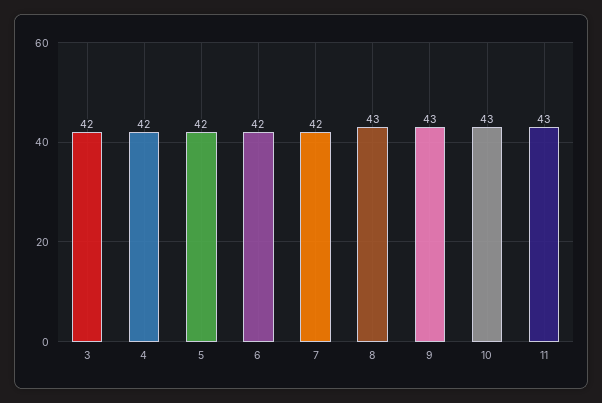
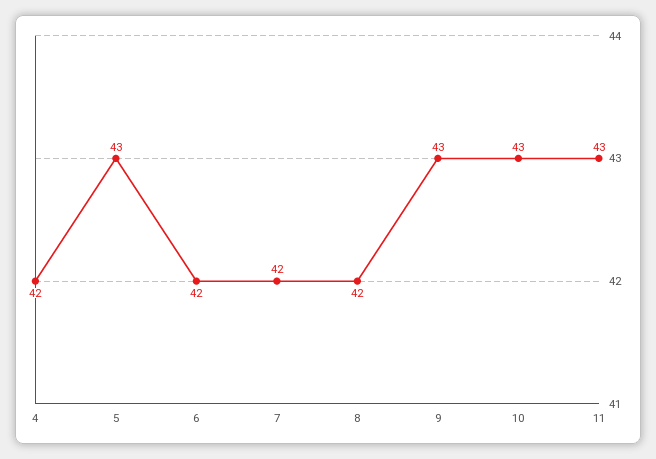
  {
-   "3": 42,
    "4": 42,
-   "5": 42,
+   "5": 43,
    "6": 42,
    "7": 42,
-   "8": 43,
+   "8": 42,
    "9": 43,
    "10": 43,
    "11": 43
  }

